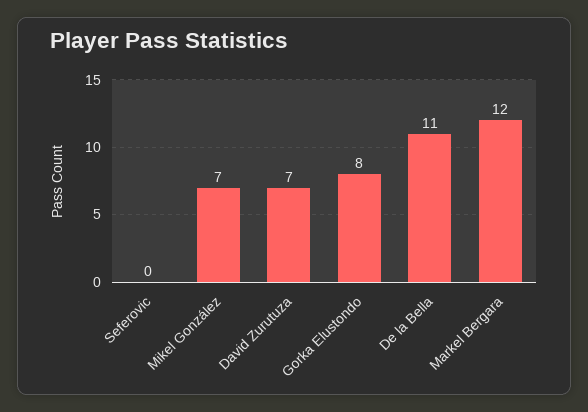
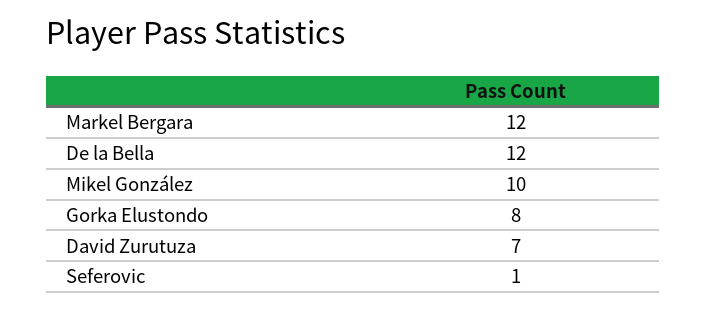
  {
-   "Seferovic": 0,
+   "Seferovic": 1,
-   "Mikel González": 7,
+   "Mikel González": 10,
    "David Zurutuza": 7,
    "Gorka Elustondo": 8,
-   "De la Bella": 11,
+   "De la Bella": 12,
    "Markel Bergara": 12
  }

